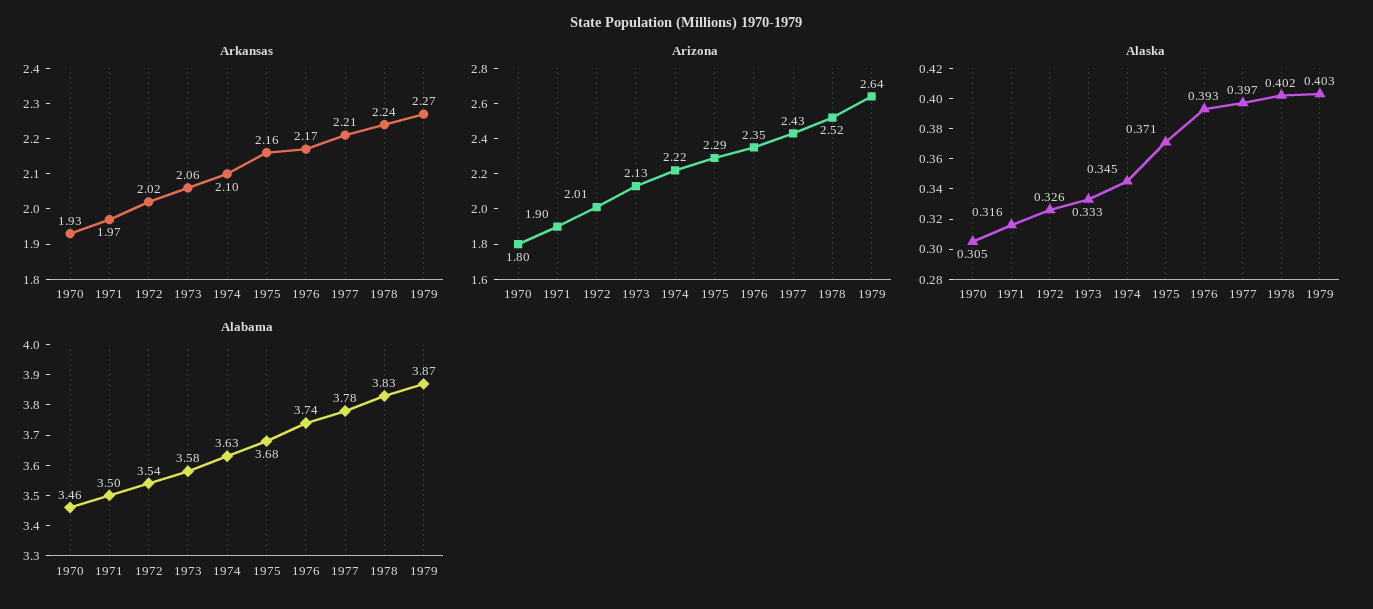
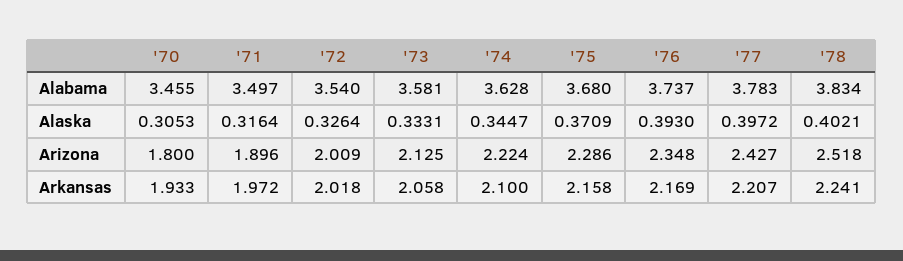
  {
    "Arkansas": {
      "1970": 1.933,
      "1971": 1.972,
      "1972": 2.018,
      "1973": 2.058,
      "1974": 2.1,
      "1975": 2.158,
      "1976": 2.169,
      "1977": 2.207,
-     "1978": 2.241,
+     "1978": 2.241
-     "1979": 2.27
    },
    "Arizona": {
      "1970": 1.8,
      "1971": 1.896,
      "1972": 2.009,
      "1973": 2.125,
      "1974": 2.224,
      "1975": 2.286,
      "1976": 2.348,
      "1977": 2.427,
-     "1978": 2.518,
+     "1978": 2.518
-     "1979": 2.64
    },
    "Alaska": {
      "1970": 0.3053,
      "1971": 0.3164,
      "1972": 0.3264,
      "1973": 0.3331,
      "1974": 0.3447,
      "1975": 0.3709,
      "1976": 0.393,
      "1977": 0.3972,
-     "1978": 0.4021,
+     "1978": 0.4021
-     "1979": 0.403
    },
    "Alabama": {
      "1970": 3.455,
      "1971": 3.497,
      "1972": 3.54,
      "1973": 3.581,
      "1974": 3.628,
      "1975": 3.68,
      "1976": 3.737,
      "1977": 3.783,
-     "1978": 3.834,
+     "1978": 3.834
-     "1979": 3.87
    }
  }

